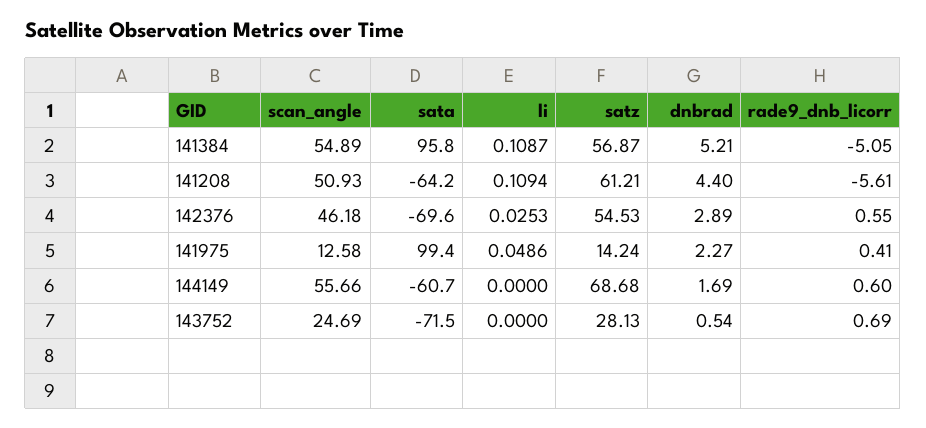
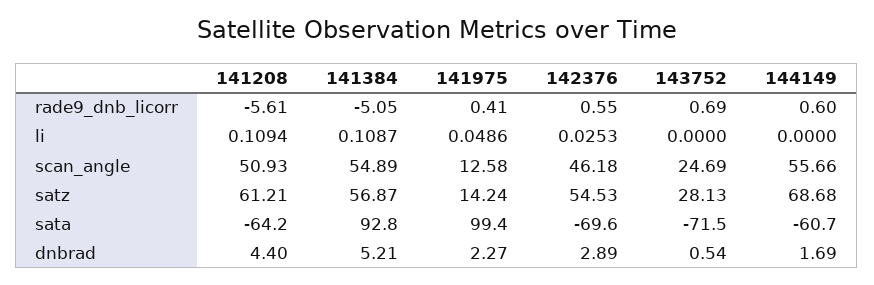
  {
    "scan_angle": {
      "141384": 54.89,
      "141208": 50.93,
      "142376": 46.18,
      "141975": 12.58,
      "144149": 55.66,
      "143752": 24.69
    },
    "sata": {
-     "141384": 95.8,
+     "141384": 92.8,
      "141208": -64.2,
      "142376": -69.6,
      "141975": 99.4,
      "144149": -60.7,
      "143752": -71.5
    },
    "li": {
      "141384": 0.1087,
      "141208": 0.1094,
      "142376": 0.0253,
      "141975": 0.0486,
      "144149": 0,
      "143752": 0
    },
    "satz": {
      "141384": 56.87,
      "141208": 61.21,
      "142376": 54.53,
      "141975": 14.24,
      "144149": 68.68,
      "143752": 28.13
    },
    "dnbrad": {
      "141384": 5.21,
      "141208": 4.4,
      "142376": 2.89,
      "141975": 2.27,
      "144149": 1.69,
      "143752": 0.54
    },
    "rade9_dnb_licorr": {
      "141384": -5.05,
      "141208": -5.61,
      "142376": 0.55,
      "141975": 0.41,
      "144149": 0.6,
      "143752": 0.69
    }
  }

